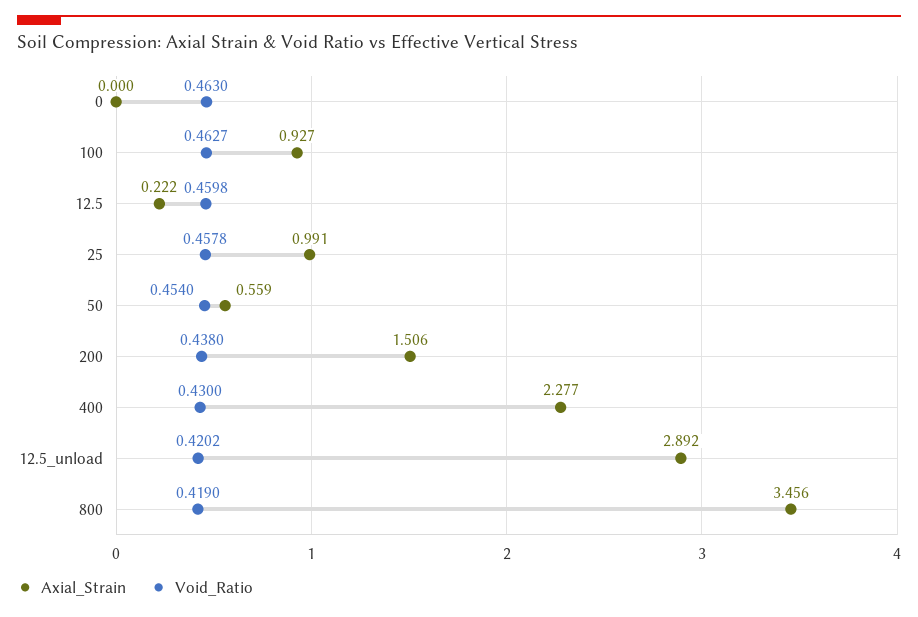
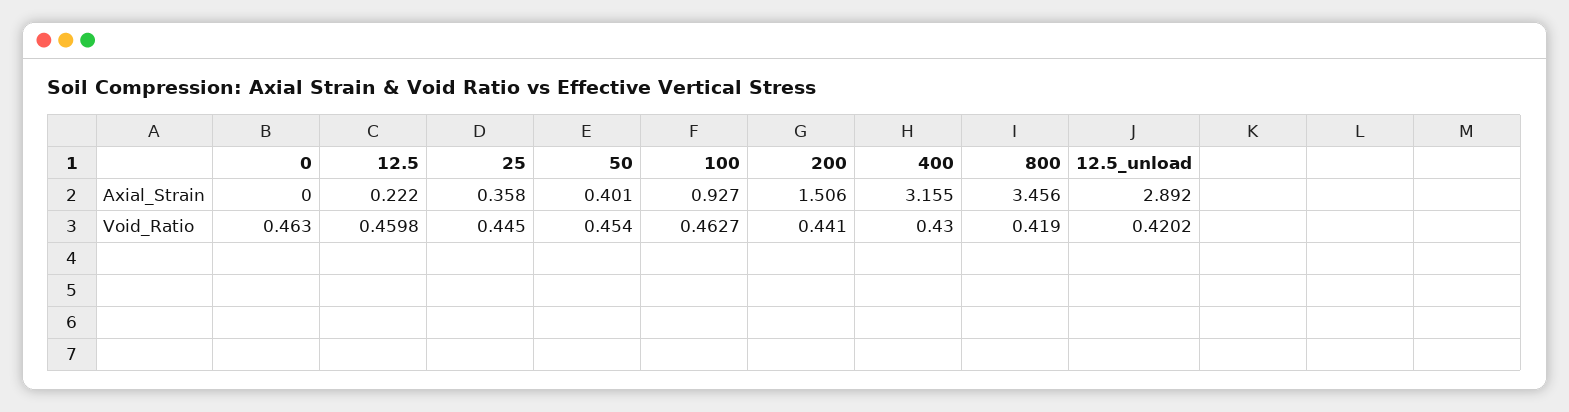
  {
    "Axial_Strain": {
      "0": 0,
      "100": 0.927,
      "12.5": 0.222,
-     "25": 0.991,
+     "25": 0.358,
-     "50": 0.559,
+     "50": 0.401,
      "200": 1.506,
-     "400": 2.277,
+     "400": 3.155,
      "12.5_unload": 2.892,
      "800": 3.456
    },
    "Void_Ratio": {
      "0": 0.463,
      "100": 0.4627,
      "12.5": 0.4598,
-     "25": 0.4578,
+     "25": 0.445,
      "50": 0.454,
-     "200": 0.438,
+     "200": 0.441,
      "400": 0.43,
      "12.5_unload": 0.4202,
      "800": 0.419
    }
  }

